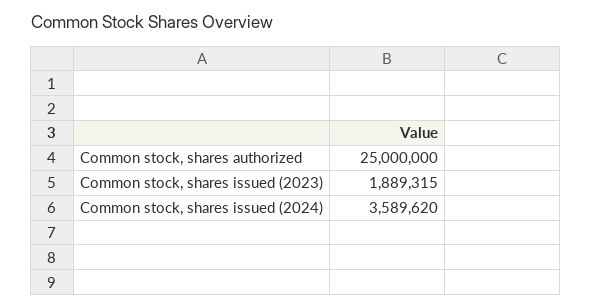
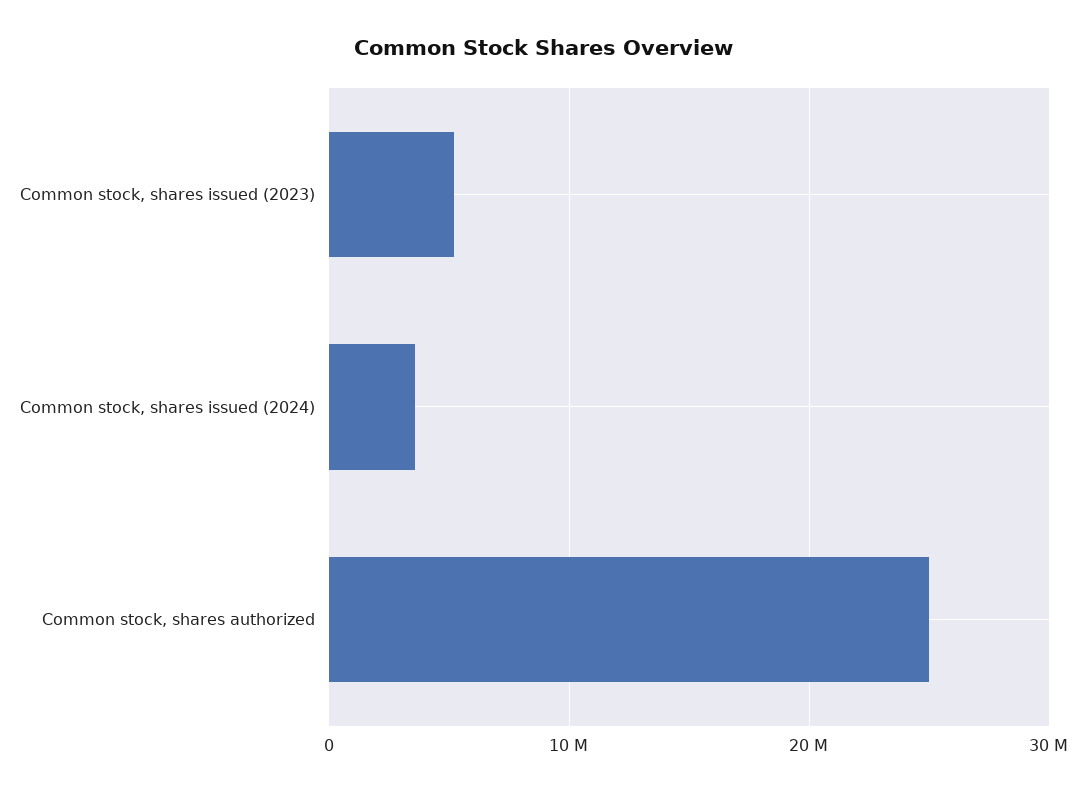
  {
    "Common stock, shares authorized": 25000000,
-   "Common stock, shares issued (2023)": 1889315,
+   "Common stock, shares issued (2023)": 5000000,
    "Common stock, shares issued (2024)": 3589620
  }

